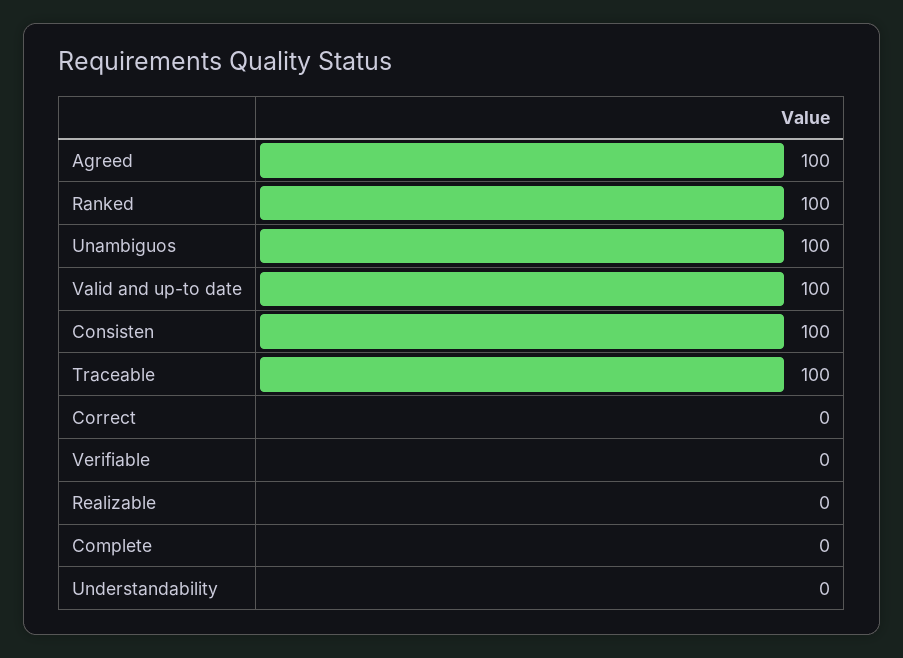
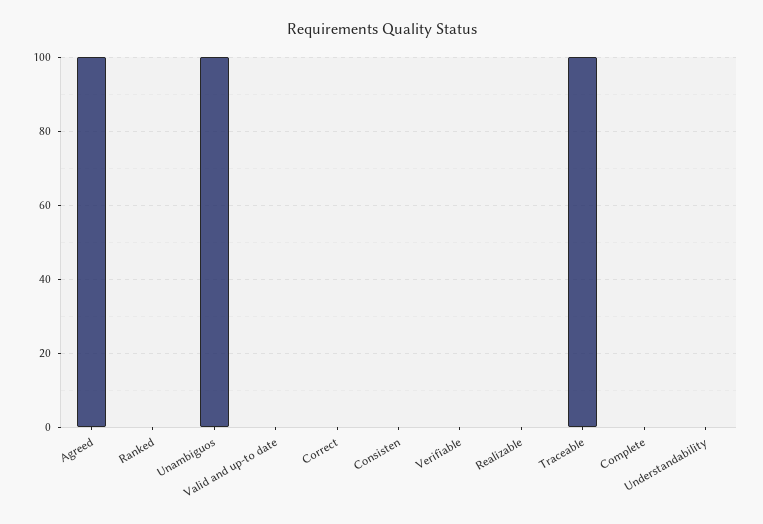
  {
    "Agreed": 100,
-   "Ranked": 100,
+   "Ranked": 0,
    "Unambiguos": 100,
-   "Valid and up-to date": 100,
+   "Valid and up-to date": 0,
-   "Consisten": 100,
+   "Consisten": 0,
    "Traceable": 100,
    "Correct": 0,
    "Verifiable": 0,
    "Realizable": 0,
    "Complete": 0,
    "Understandability": 0
  }

